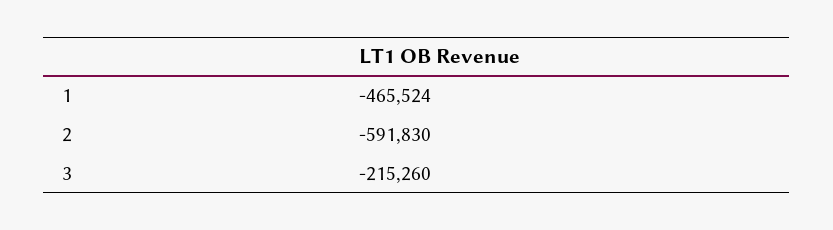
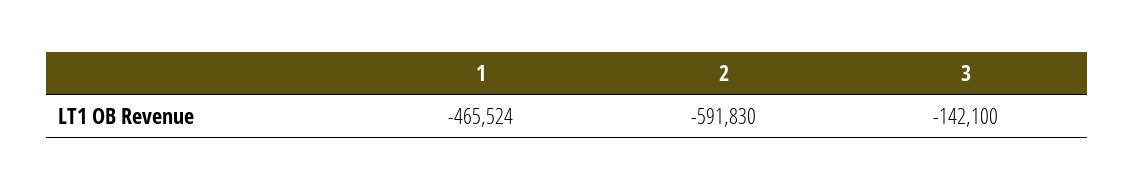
  {
    "1": -465524,
    "2": -591830,
-   "3": -215260
+   "3": -142100
  }

